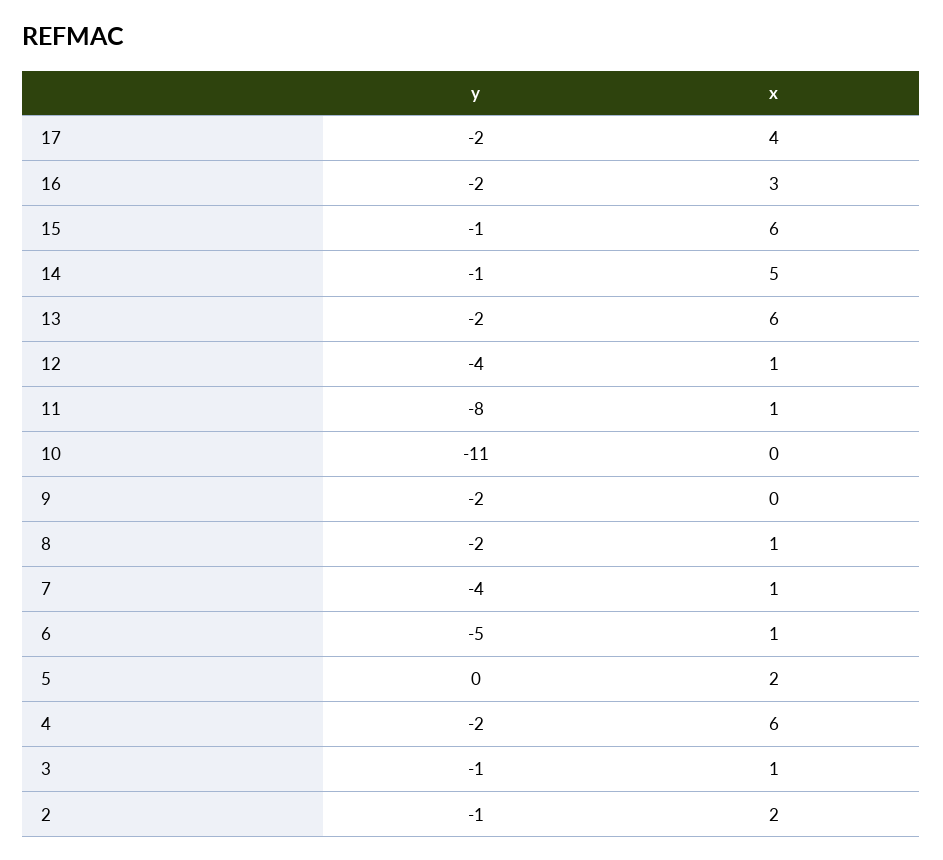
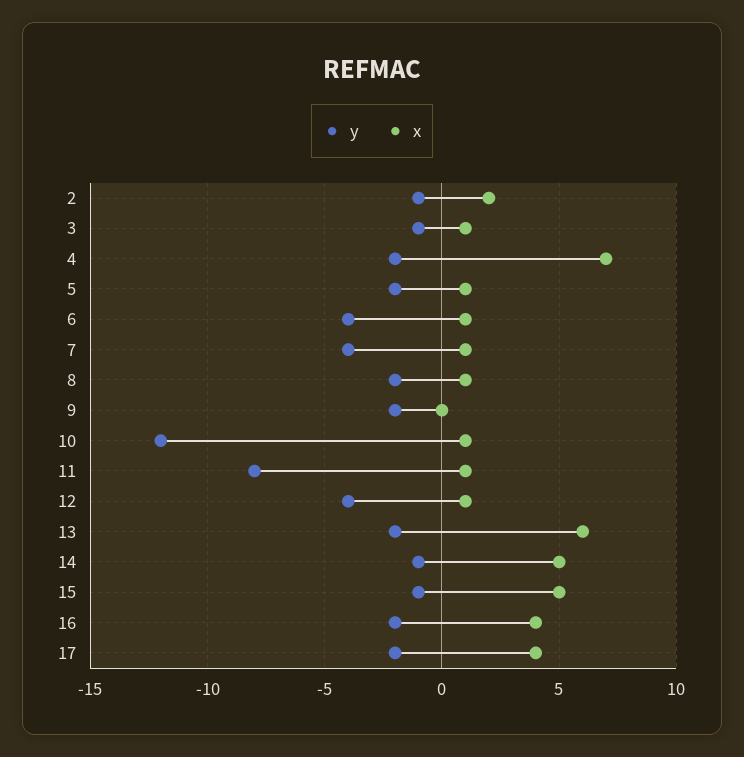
  {
    "y": {
      "17": -2,
      "16": -2,
      "15": -1,
      "14": -1,
      "13": -2,
      "12": -4,
      "11": -8,
-     "10": -11,
+     "10": -12,
      "9": -2,
      "8": -2,
      "7": -4,
-     "6": -5,
+     "6": -4,
-     "5": 0,
+     "5": -2,
      "4": -2,
      "3": -1,
      "2": -1
    },
    "x": {
      "17": 4,
-     "16": 3,
+     "16": 4,
-     "15": 6,
+     "15": 5,
      "14": 5,
      "13": 6,
      "12": 1,
      "11": 1,
-     "10": 0,
+     "10": 1,
      "9": 0,
      "8": 1,
      "7": 1,
      "6": 1,
-     "5": 2,
+     "5": 1,
-     "4": 6,
+     "4": 7,
      "3": 1,
      "2": 2
    }
  }

